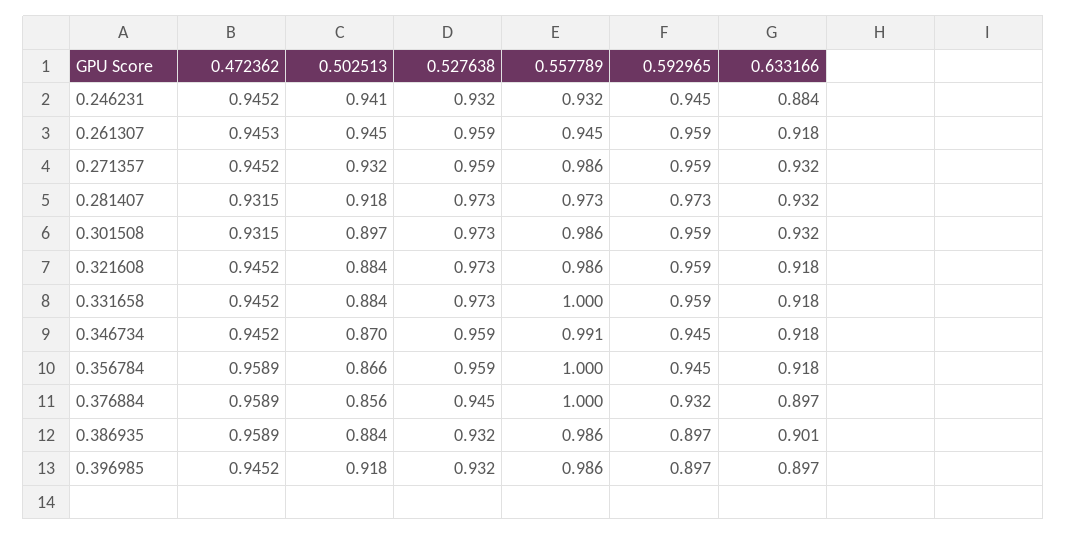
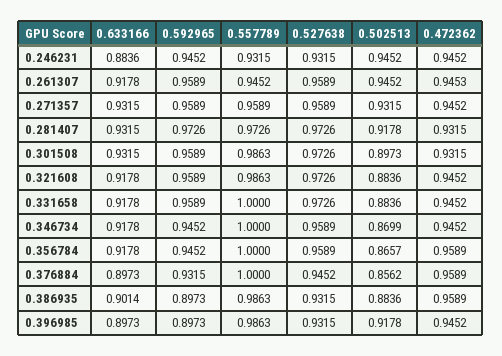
  {
    "0.472362": {
      "0.246231": 0.9452,
      "0.261307": 0.9453,
      "0.271357": 0.9452,
      "0.281407": 0.9315,
      "0.301508": 0.9315,
      "0.321608": 0.9452,
      "0.331658": 0.9452,
      "0.346734": 0.9452,
      "0.356784": 0.9589,
      "0.376884": 0.9589,
      "0.386935": 0.9589,
      "0.396985": 0.9452
    },
    "0.502513": {
-     "0.246231": 0.941,
+     "0.246231": 0.9452,
      "0.261307": 0.9452,
      "0.271357": 0.9315,
      "0.281407": 0.9178,
      "0.301508": 0.8973,
      "0.321608": 0.8836,
      "0.331658": 0.8836,
      "0.346734": 0.8699,
      "0.356784": 0.8657,
      "0.376884": 0.8562,
      "0.386935": 0.8836,
      "0.396985": 0.9178
    },
    "0.527638": {
      "0.246231": 0.9315,
      "0.261307": 0.9589,
      "0.271357": 0.9589,
      "0.281407": 0.9726,
      "0.301508": 0.9726,
      "0.321608": 0.9726,
      "0.331658": 0.9726,
      "0.346734": 0.9589,
      "0.356784": 0.9589,
      "0.376884": 0.9452,
      "0.386935": 0.9315,
      "0.396985": 0.9315
    },
    "0.557789": {
      "0.246231": 0.9315,
      "0.261307": 0.9452,
-     "0.271357": 0.986,
+     "0.271357": 0.9589,
      "0.281407": 0.9726,
      "0.301508": 0.9863,
      "0.321608": 0.9863,
      "0.331658": 1,
-     "0.346734": 0.991,
+     "0.346734": 1,
      "0.356784": 1,
      "0.376884": 1,
      "0.386935": 0.9863,
      "0.396985": 0.9863
    },
    "0.592965": {
      "0.246231": 0.9452,
      "0.261307": 0.9589,
      "0.271357": 0.9589,
      "0.281407": 0.9726,
      "0.301508": 0.9589,
      "0.321608": 0.9589,
      "0.331658": 0.9589,
      "0.346734": 0.9452,
      "0.356784": 0.9452,
      "0.376884": 0.9315,
      "0.386935": 0.8973,
      "0.396985": 0.8973
    },
    "0.633166": {
      "0.246231": 0.8836,
      "0.261307": 0.9178,
      "0.271357": 0.9315,
      "0.281407": 0.9315,
      "0.301508": 0.9315,
      "0.321608": 0.9178,
      "0.331658": 0.9178,
      "0.346734": 0.9178,
      "0.356784": 0.9178,
      "0.376884": 0.8973,
      "0.386935": 0.9014,
      "0.396985": 0.8973
    }
  }

